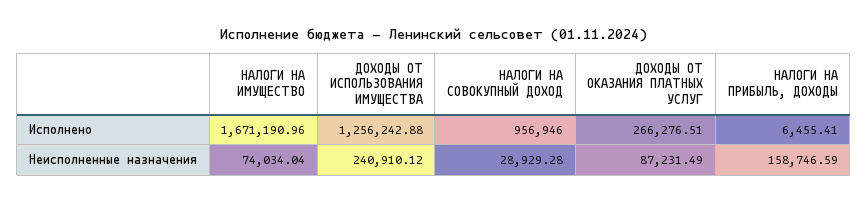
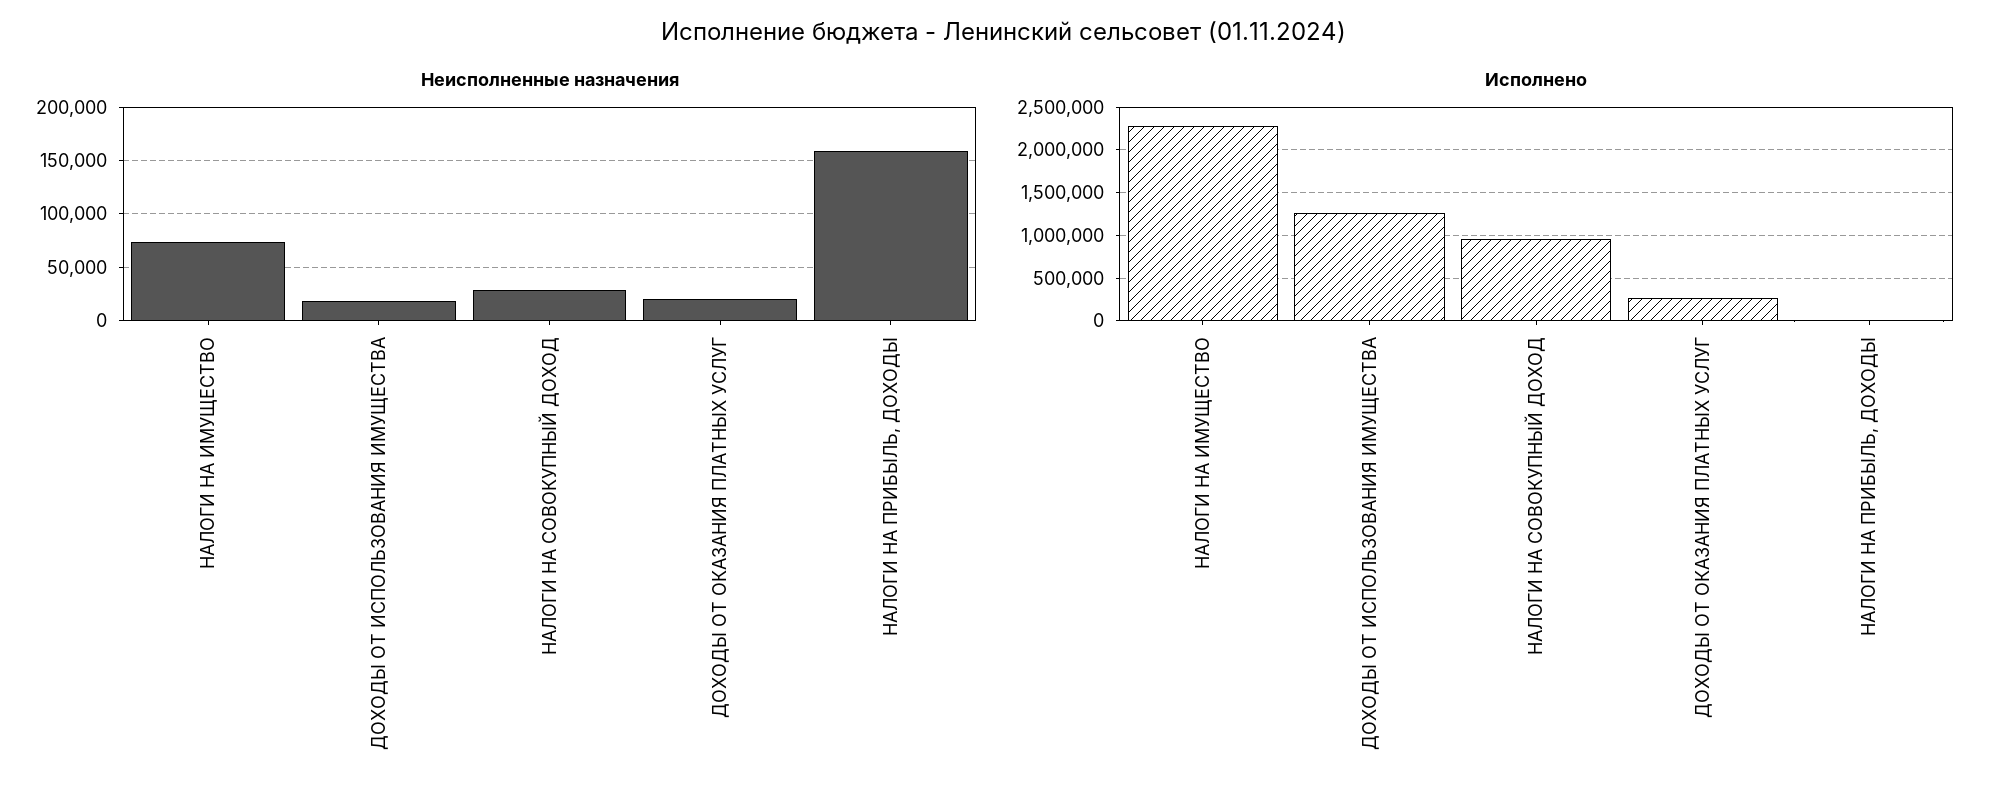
  {
    "Исполнено": {
-     "НАЛОГИ НА ИМУЩЕСТВО": 1671190.96,
+     "НАЛОГИ НА ИМУЩЕСТВО": 2300000,
      "ДОХОДЫ ОТ ИСПОЛЬЗОВАНИЯ ИМУЩЕСТВА": 1256242.88,
      "НАЛОГИ НА СОВОКУПНЫЙ ДОХОД": 956946,
      "ДОХОДЫ ОТ ОКАЗАНИЯ ПЛАТНЫХ УСЛУГ": 266276.51,
      "НАЛОГИ НА ПРИБЫЛЬ, ДОХОДЫ": 6455.41
    },
    "Неисполненные назначения": {
      "НАЛОГИ НА ИМУЩЕСТВО": 74034.04,
-     "ДОХОДЫ ОТ ИСПОЛЬЗОВАНИЯ ИМУЩЕСТВА": 240910.12,
+     "ДОХОДЫ ОТ ИСПОЛЬЗОВАНИЯ ИМУЩЕСТВА": 20000,
      "НАЛОГИ НА СОВОКУПНЫЙ ДОХОД": 28929.28,
-     "ДОХОДЫ ОТ ОКАЗАНИЯ ПЛАТНЫХ УСЛУГ": 87231.49,
+     "ДОХОДЫ ОТ ОКАЗАНИЯ ПЛАТНЫХ УСЛУГ": 20000,
      "НАЛОГИ НА ПРИБЫЛЬ, ДОХОДЫ": 158746.59
    }
  }

